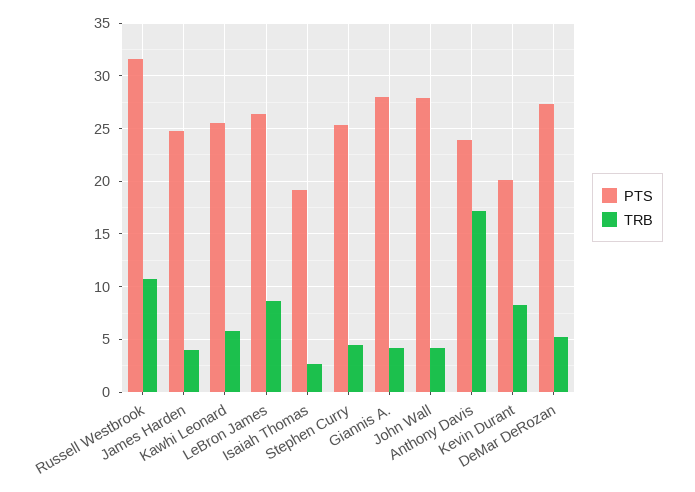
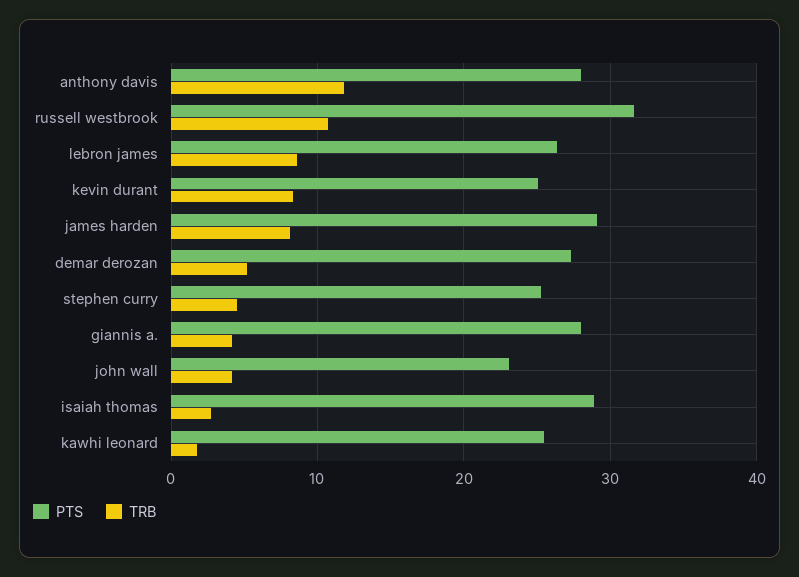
  {
    "PTS": {
      "Russell Westbrook": 32,
-     "James Harden": 25,
+     "James Harden": 29,
      "Kawhi Leonard": 26,
      "LeBron James": 26,
-     "Isaiah Thomas": 19,
+     "Isaiah Thomas": 29,
      "Stephen Curry": 25,
      "Giannis A.": 28,
-     "John Wall": 28,
+     "John Wall": 23,
-     "Anthony Davis": 24,
+     "Anthony Davis": 28,
-     "Kevin Durant": 20,
+     "Kevin Durant": 25,
      "DeMar DeRozan": 27
    },
    "TRB": {
      "Russell Westbrook": 11,
-     "James Harden": 4,
+     "James Harden": 8,
-     "Kawhi Leonard": 6,
+     "Kawhi Leonard": 2,
      "LeBron James": 9,
      "Isaiah Thomas": 3,
      "Stephen Curry": 5,
      "Giannis A.": 4,
      "John Wall": 4,
-     "Anthony Davis": 17,
+     "Anthony Davis": 12,
      "Kevin Durant": 8,
      "DeMar DeRozan": 5
    }
  }

